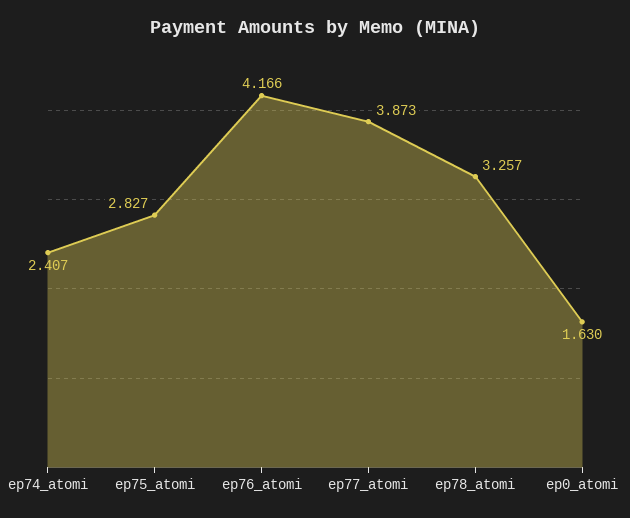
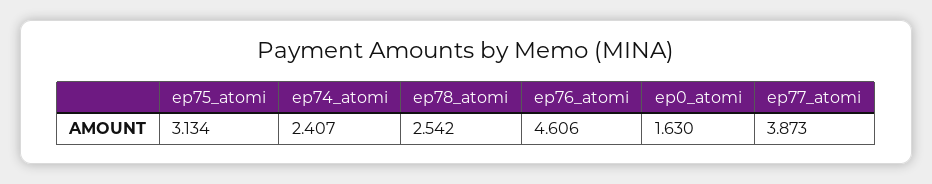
  {
    "ep74_atomi": 2.407,
-   "ep75_atomi": 2.827,
+   "ep75_atomi": 3.134,
-   "ep76_atomi": 4.166,
+   "ep76_atomi": 4.606,
    "ep77_atomi": 3.873,
-   "ep78_atomi": 3.257,
+   "ep78_atomi": 2.542,
    "ep0_atomi": 1.63
  }

